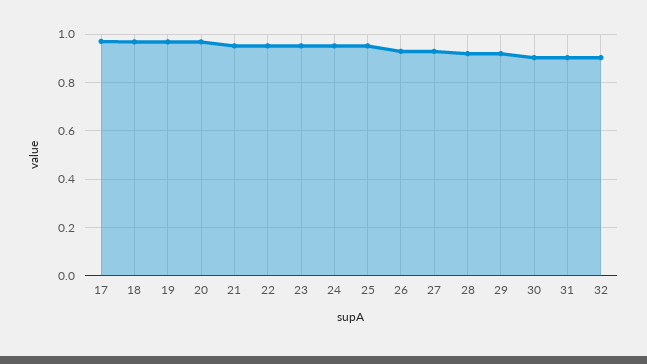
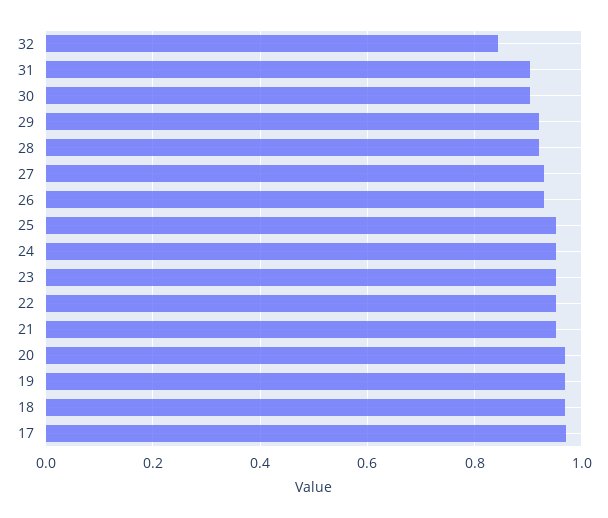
  {
    "17": 0.96,
    "18": 0.96,
    "19": 0.96,
    "20": 0.96,
    "21": 0.96,
    "22": 0.96,
    "23": 0.96,
    "24": 0.96,
    "25": 0.96,
    "26": 0.92,
    "27": 0.92,
    "28": 0.92,
    "29": 0.92,
    "30": 0.9,
    "31": 0.9,
-   "32": 0.9
+   "32": 0.84
  }

